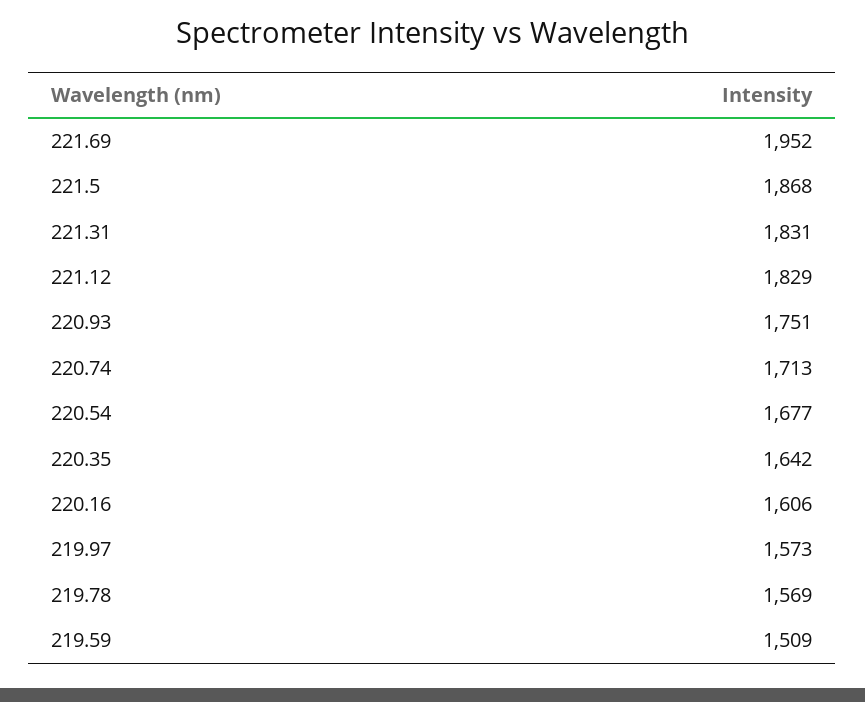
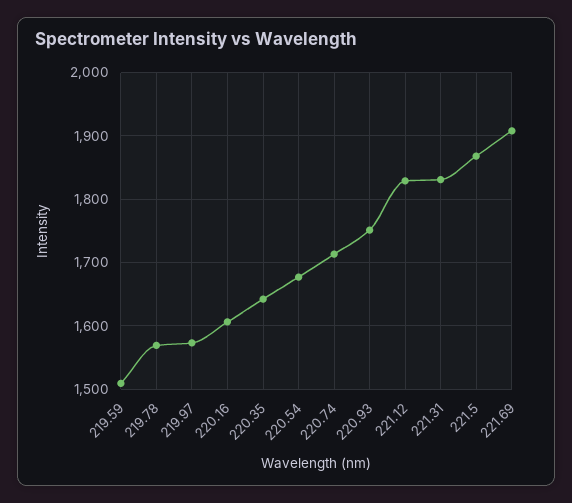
  {
-   "221.69": 1952,
+   "221.69": 1910,
    "221.5": 1868,
    "221.31": 1831,
    "221.12": 1829,
    "220.93": 1751,
    "220.74": 1713,
    "220.54": 1677,
    "220.35": 1642,
    "220.16": 1606,
    "219.97": 1573,
    "219.78": 1569,
    "219.59": 1509
  }

